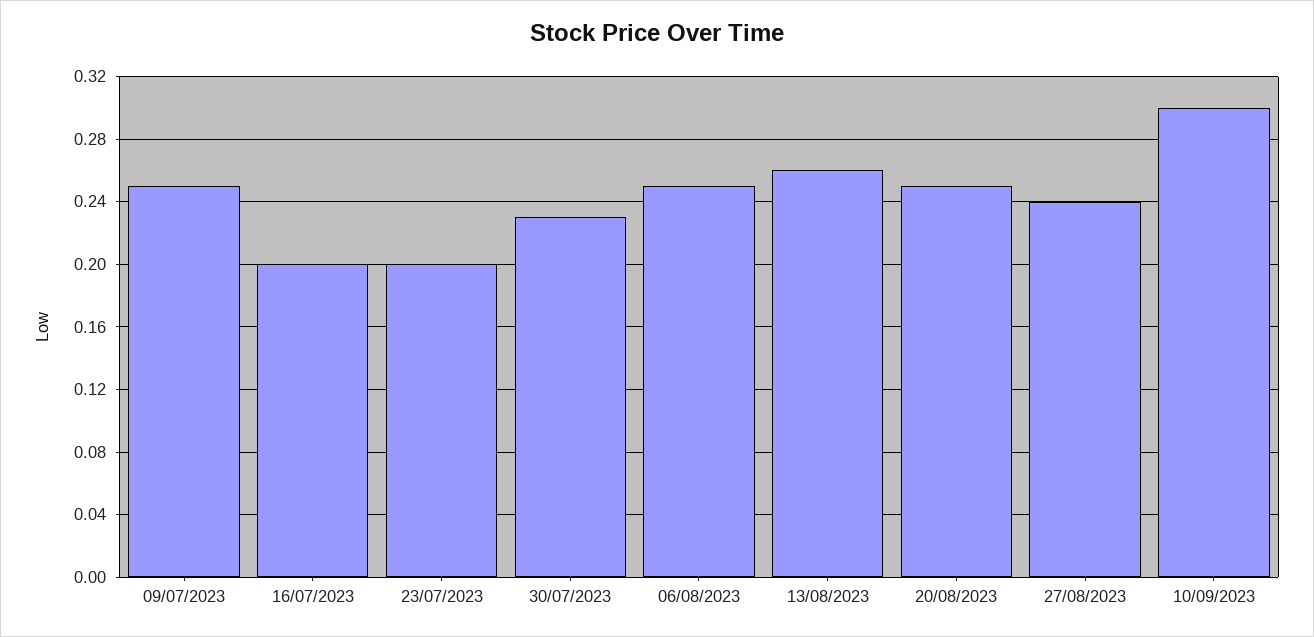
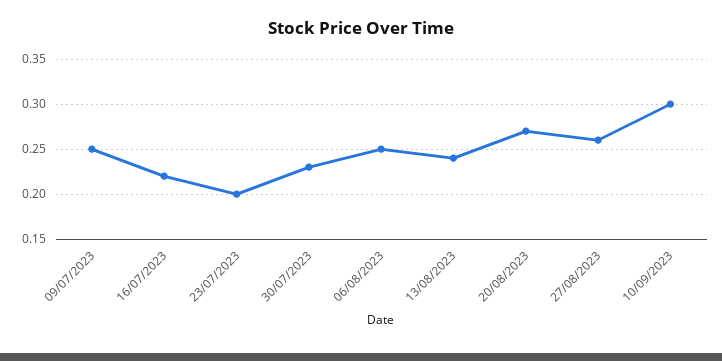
  {
    "09/07/2023": 0.25,
-   "16/07/2023": 0.2,
+   "16/07/2023": 0.22,
    "23/07/2023": 0.2,
    "30/07/2023": 0.23,
    "06/08/2023": 0.25,
-   "13/08/2023": 0.26,
+   "13/08/2023": 0.24,
-   "20/08/2023": 0.25,
+   "20/08/2023": 0.27,
-   "27/08/2023": 0.24,
+   "27/08/2023": 0.26,
    "10/09/2023": 0.3
  }

